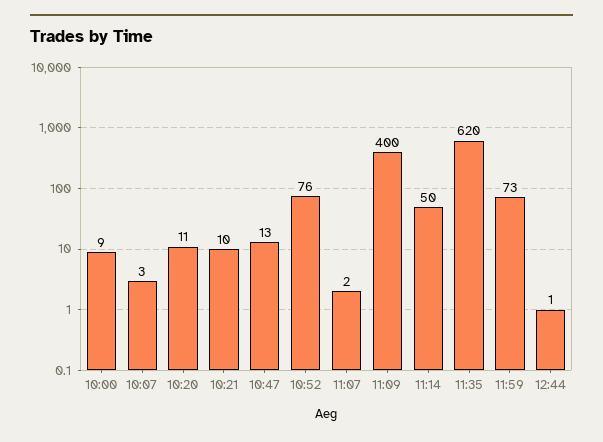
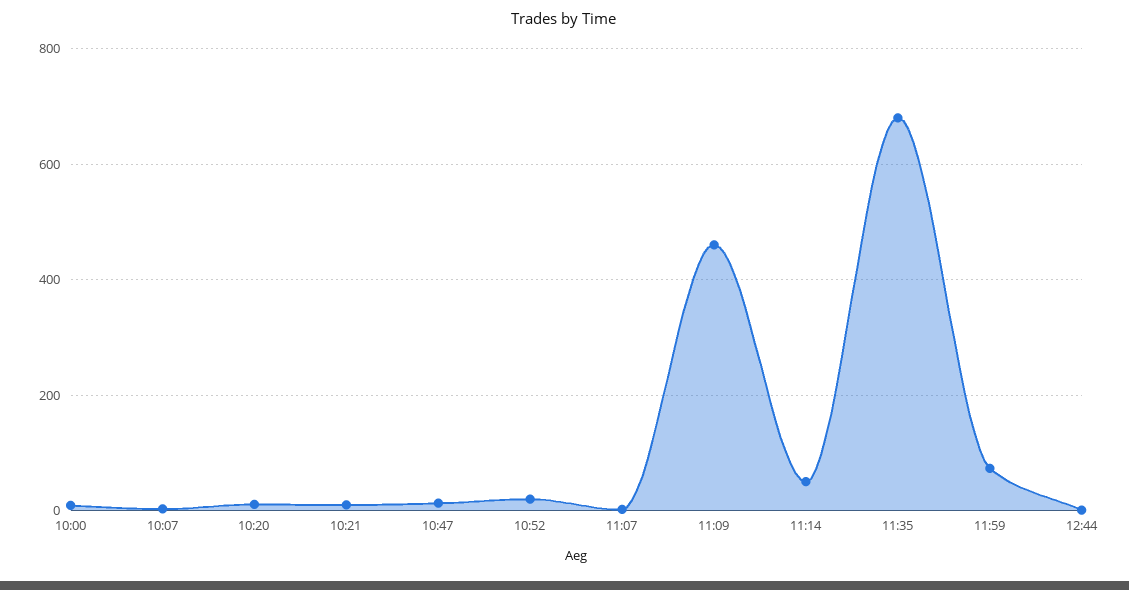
  {
    "10:00": 9,
    "10:07": 3,
    "10:20": 11,
    "10:21": 10,
    "10:47": 13,
-   "10:52": 76,
+   "10:52": 20,
    "11:07": 2,
-   "11:09": 400,
+   "11:09": 460,
    "11:14": 50,
-   "11:35": 620,
+   "11:35": 680,
    "11:59": 73,
    "12:44": 1
  }

